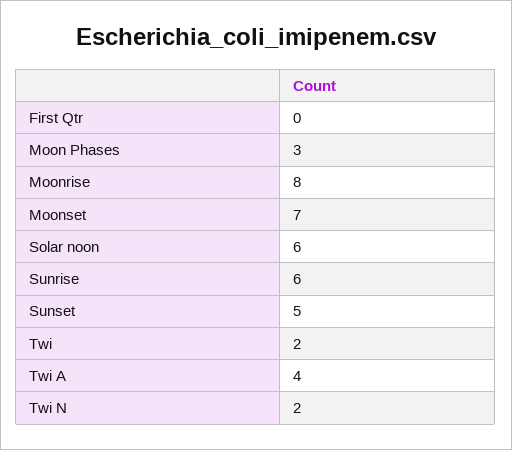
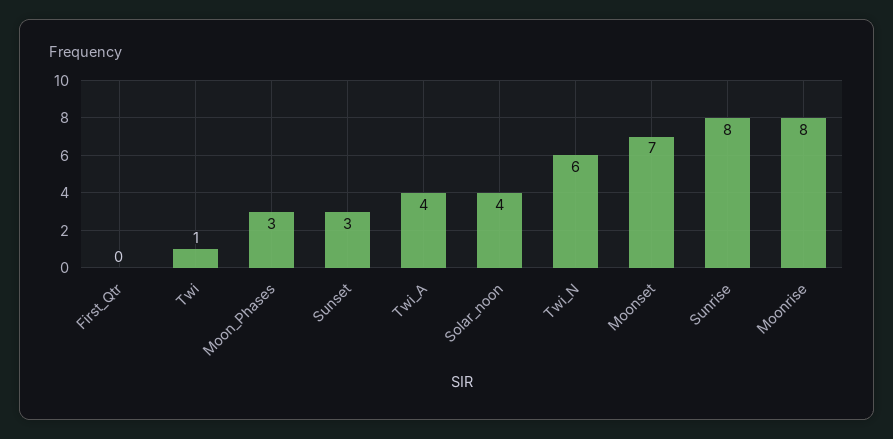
  {
    "First Qtr": 0,
    "Moon Phases": 3,
    "Moonrise": 8,
    "Moonset": 7,
-   "Solar noon": 6,
+   "Solar noon": 4,
-   "Sunrise": 6,
+   "Sunrise": 8,
-   "Sunset": 5,
+   "Sunset": 3,
-   "Twi": 2,
+   "Twi": 1,
    "Twi A": 4,
-   "Twi N": 2
+   "Twi N": 6
  }

